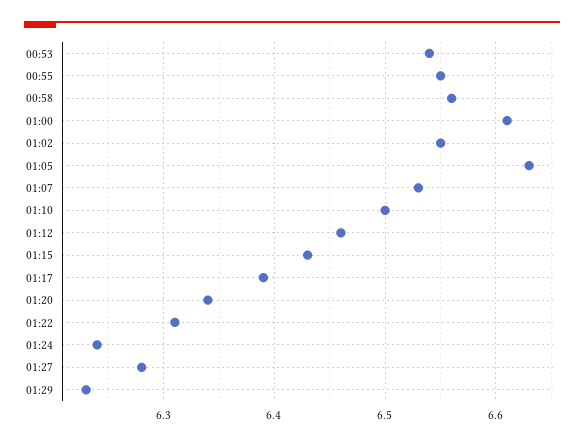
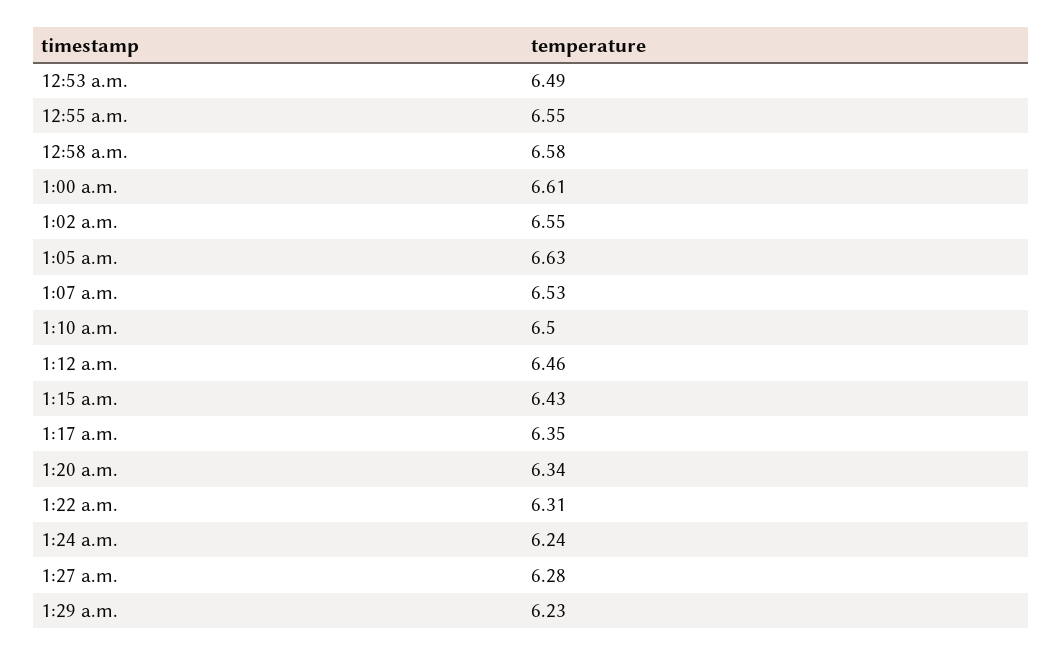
  {
-   "00:53": 6.54,
+   "00:53": 6.49,
    "00:55": 6.55,
-   "00:58": 6.56,
+   "00:58": 6.58,
    "01:00": 6.61,
    "01:02": 6.55,
    "01:05": 6.63,
    "01:07": 6.53,
    "01:10": 6.5,
    "01:12": 6.46,
    "01:15": 6.43,
-   "01:17": 6.39,
+   "01:17": 6.35,
    "01:20": 6.34,
    "01:22": 6.31,
    "01:24": 6.24,
    "01:27": 6.28,
    "01:29": 6.23
  }

